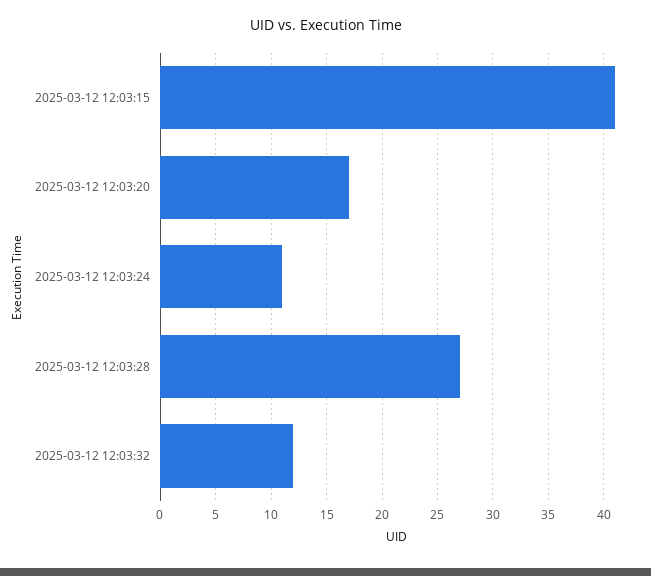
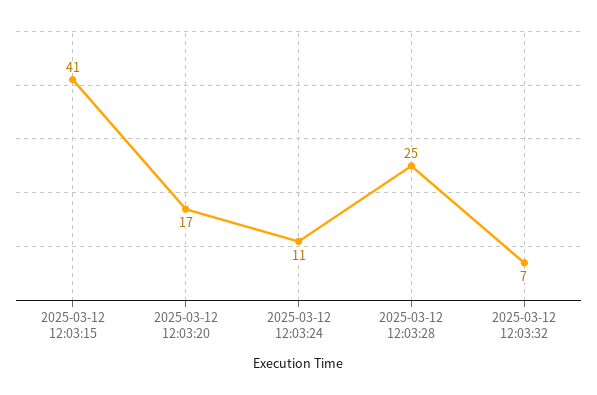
  {
    "2025-03-12 12:03:15": 41,
    "2025-03-12 12:03:20": 17,
    "2025-03-12 12:03:24": 11,
-   "2025-03-12 12:03:28": 27,
+   "2025-03-12 12:03:28": 25,
-   "2025-03-12 12:03:32": 12
+   "2025-03-12 12:03:32": 7
  }

